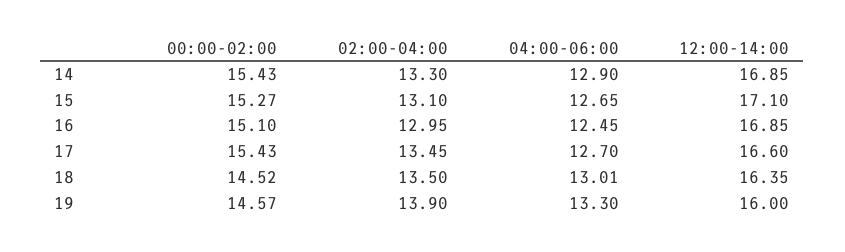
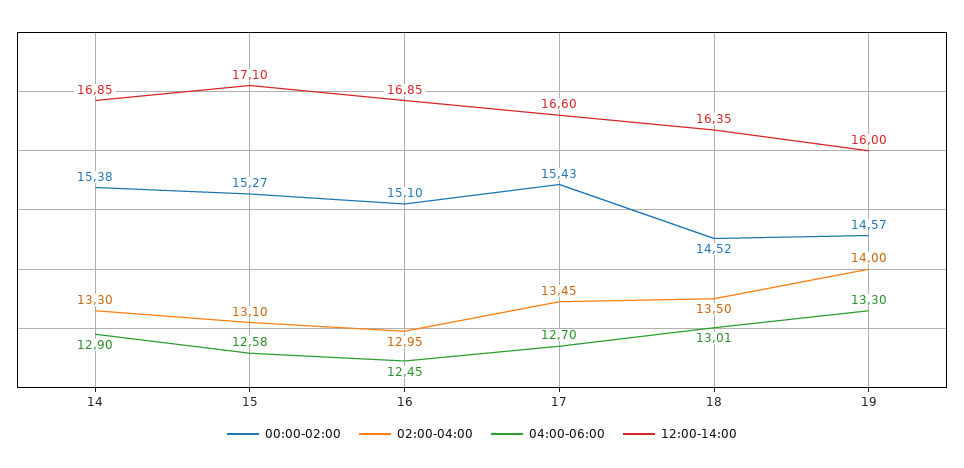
  {
    "00:00-02:00": {
-     "14": 15.43,
+     "14": 15.38,
      "15": 15.27,
      "16": 15.1,
      "17": 15.43,
      "18": 14.52,
      "19": 14.57
    },
    "02:00-04:00": {
      "14": 13.3,
      "15": 13.1,
      "16": 12.95,
      "17": 13.45,
      "18": 13.5,
-     "19": 13.9
+     "19": 14
    },
    "04:00-06:00": {
      "14": 12.9,
-     "15": 12.65,
+     "15": 12.58,
      "16": 12.45,
      "17": 12.7,
      "18": 13.01,
      "19": 13.3
    },
    "12:00-14:00": {
      "14": 16.85,
      "15": 17.1,
      "16": 16.85,
      "17": 16.6,
      "18": 16.35,
      "19": 16
    }
  }

